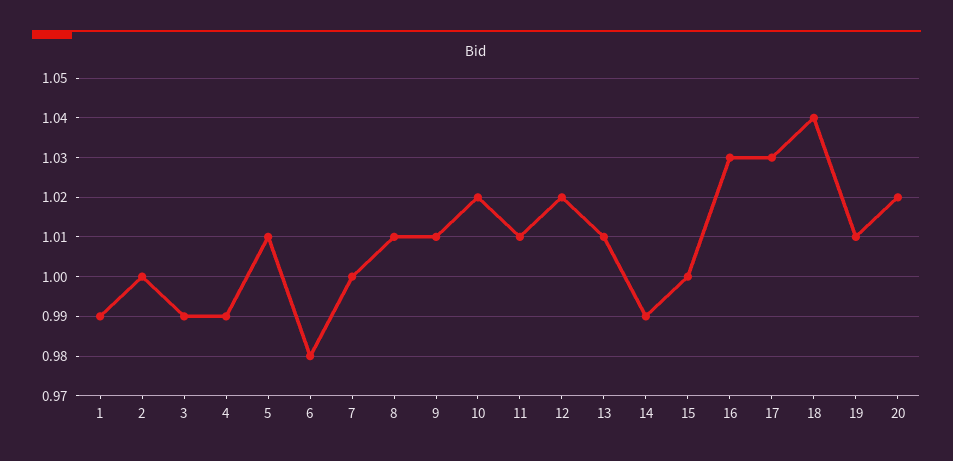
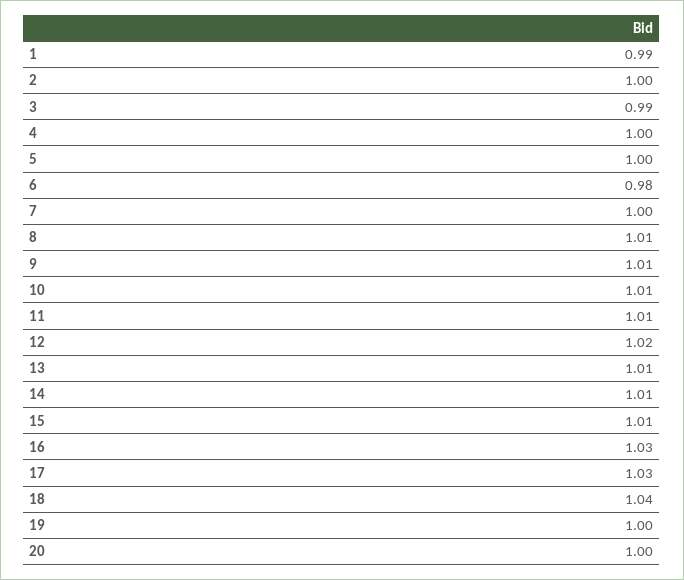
  {
    "1": 0.99,
    "2": 1,
    "3": 0.99,
-   "4": 0.99,
+   "4": 1,
-   "5": 1.01,
+   "5": 1,
    "6": 0.98,
    "7": 1,
    "8": 1.01,
    "9": 1.01,
-   "10": 1.02,
+   "10": 1.01,
    "11": 1.01,
    "12": 1.02,
    "13": 1.01,
-   "14": 0.99,
+   "14": 1.01,
-   "15": 1,
+   "15": 1.01,
    "16": 1.03,
    "17": 1.03,
    "18": 1.04,
-   "19": 1.01,
+   "19": 1,
-   "20": 1.02
+   "20": 1
  }

